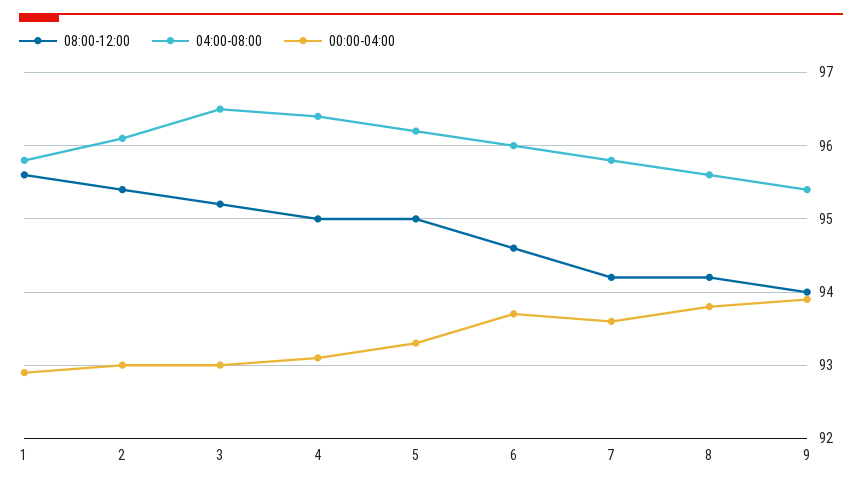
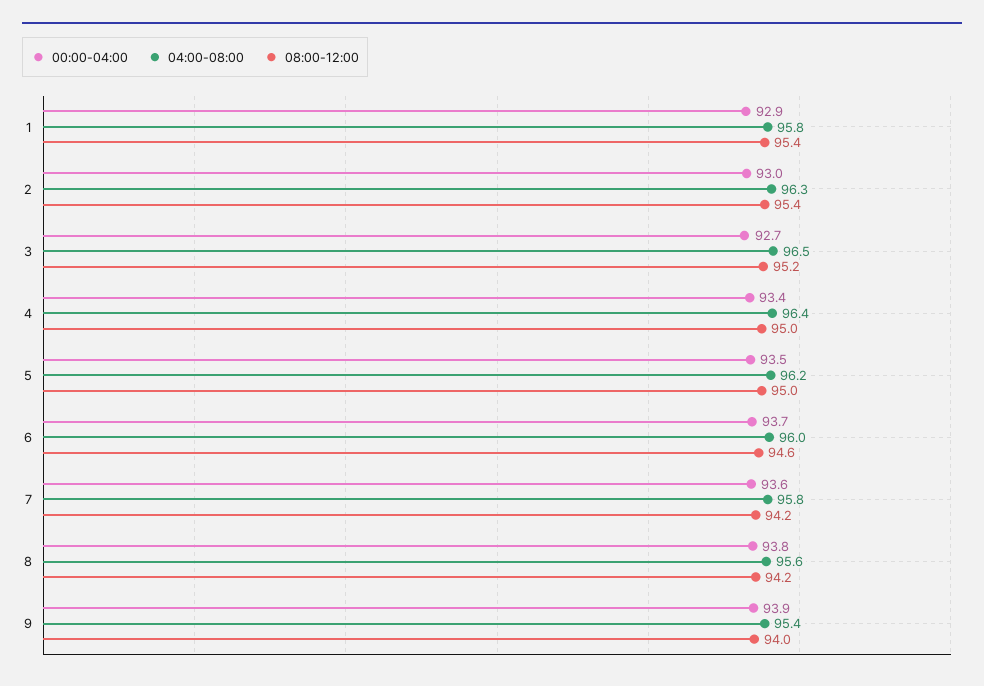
  {
    "08:00-12:00": {
-     "1": 95.6,
+     "1": 95.4,
      "2": 95.4,
      "3": 95.2,
      "4": 95,
      "5": 95,
      "6": 94.6,
      "7": 94.2,
      "8": 94.2,
      "9": 94
    },
    "04:00-08:00": {
      "1": 95.8,
-     "2": 96.1,
+     "2": 96.3,
      "3": 96.5,
      "4": 96.4,
      "5": 96.2,
      "6": 96,
      "7": 95.8,
      "8": 95.6,
      "9": 95.4
    },
    "00:00-04:00": {
      "1": 92.9,
      "2": 93,
-     "3": 93,
+     "3": 92.7,
-     "4": 93.1,
+     "4": 93.4,
-     "5": 93.3,
+     "5": 93.5,
      "6": 93.7,
      "7": 93.6,
      "8": 93.8,
      "9": 93.9
    }
  }

